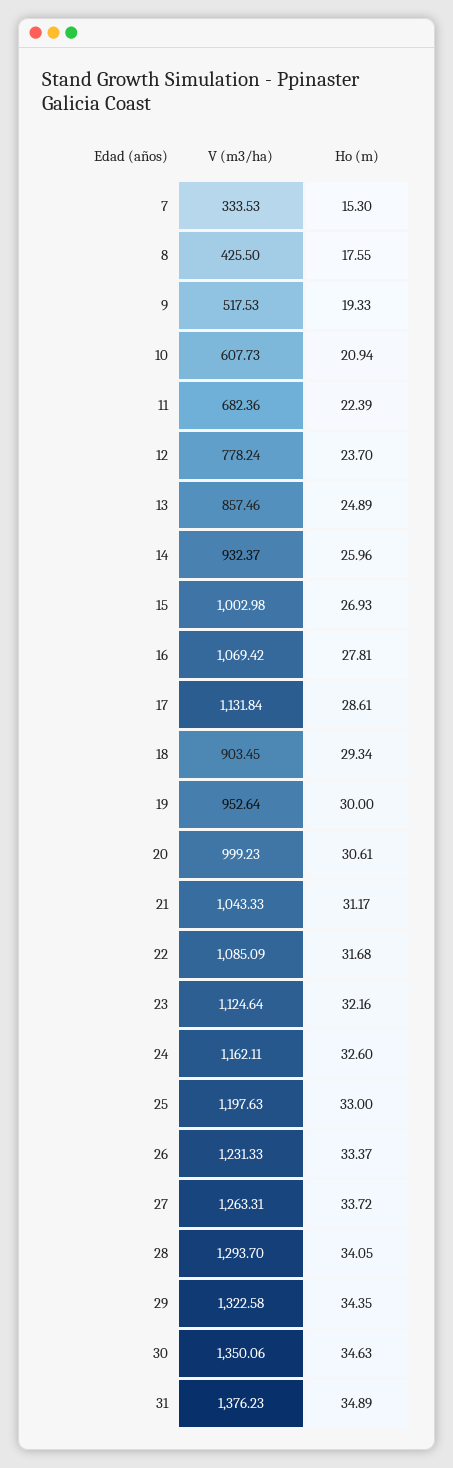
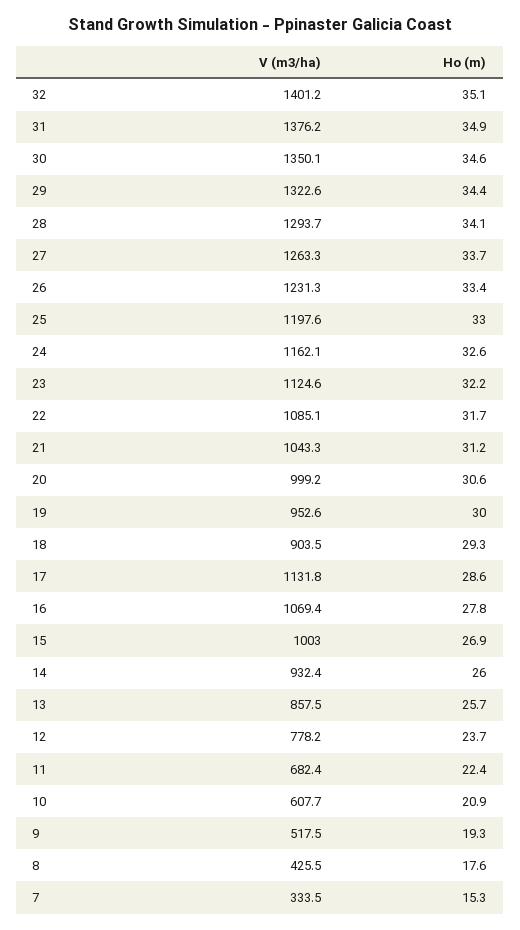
  {
    "V (m3/ha)": {
      "7": 333.53,
      "8": 425.5,
      "9": 517.53,
      "10": 607.73,
      "11": 682.36,
      "12": 778.24,
      "13": 857.46,
      "14": 932.37,
      "15": 1002.98,
      "16": 1069.42,
      "17": 1131.84,
      "18": 903.45,
      "19": 952.64,
      "20": 999.23,
      "21": 1043.33,
      "22": 1085.09,
      "23": 1124.64,
      "24": 1162.11,
      "25": 1197.63,
      "26": 1231.33,
      "27": 1263.31,
      "28": 1293.7,
      "29": 1322.58,
      "30": 1350.06,
-     "31": 1376.23
+     "31": 1376.23,
+     "32": 1401.2
    },
    "Ho (m)": {
      "7": 15.3,
      "8": 17.55,
      "9": 19.33,
      "10": 20.94,
      "11": 22.39,
      "12": 23.7,
-     "13": 24.89,
+     "13": 25.7,
      "14": 25.96,
      "15": 26.93,
      "16": 27.81,
      "17": 28.61,
      "18": 29.34,
      "19": 30,
      "20": 30.61,
      "21": 31.17,
      "22": 31.68,
      "23": 32.16,
      "24": 32.6,
      "25": 33,
      "26": 33.37,
      "27": 33.72,
      "28": 34.05,
      "29": 34.35,
      "30": 34.63,
-     "31": 34.89
+     "31": 34.89,
+     "32": 35.1
    }
  }

